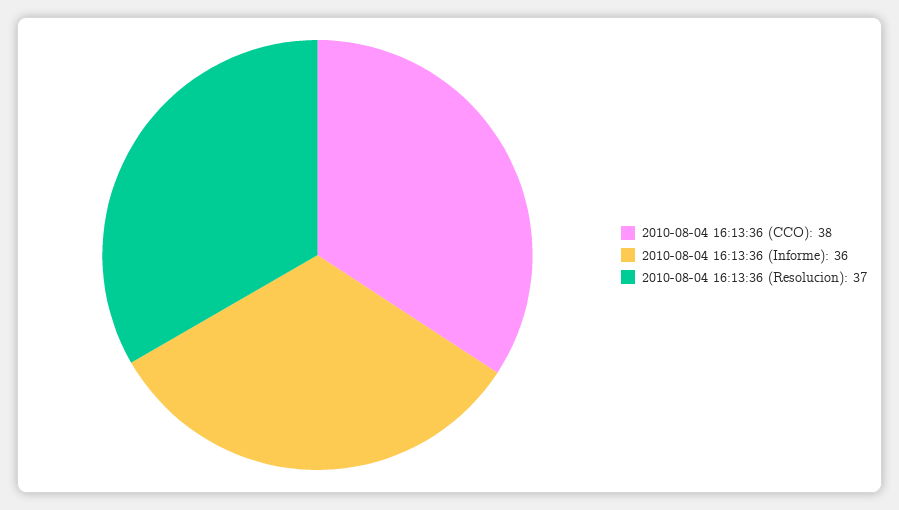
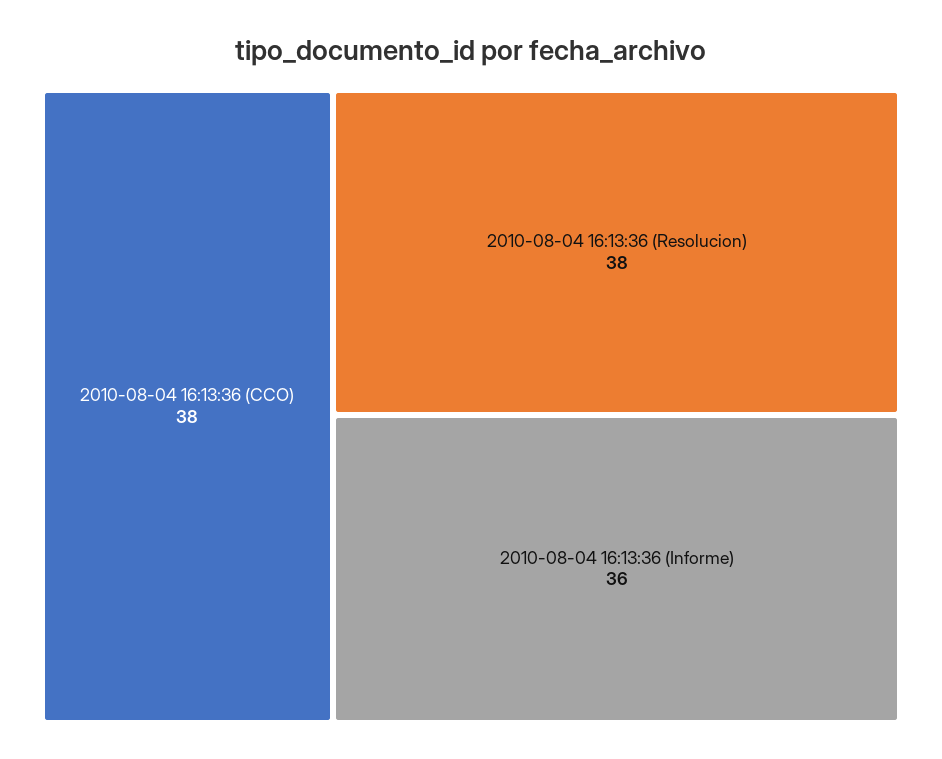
  {
    "2010-08-04 16:13:36 (CCO)": 38,
    "2010-08-04 16:13:36 (Informe)": 36,
-   "2010-08-04 16:13:36 (Resolucion)": 37
+   "2010-08-04 16:13:36 (Resolucion)": 38
  }

